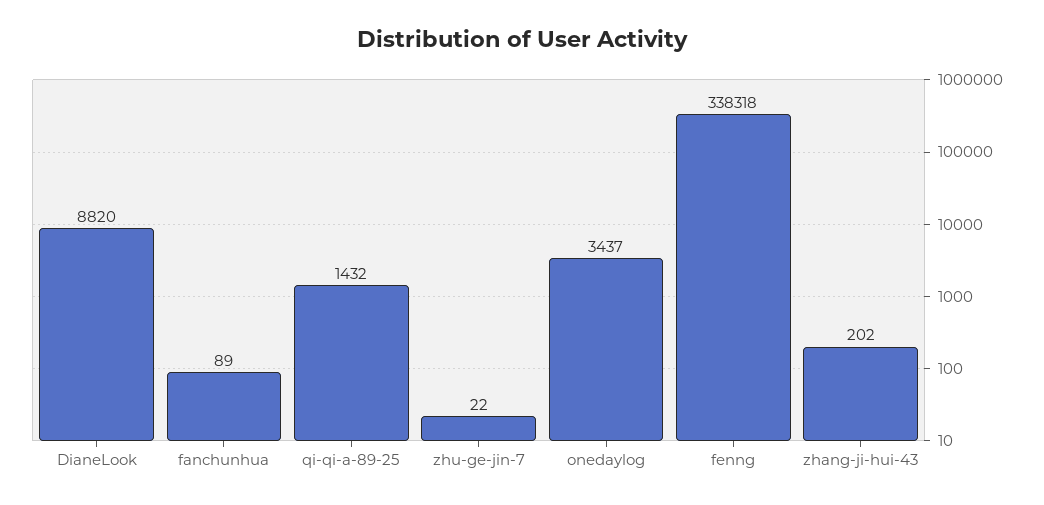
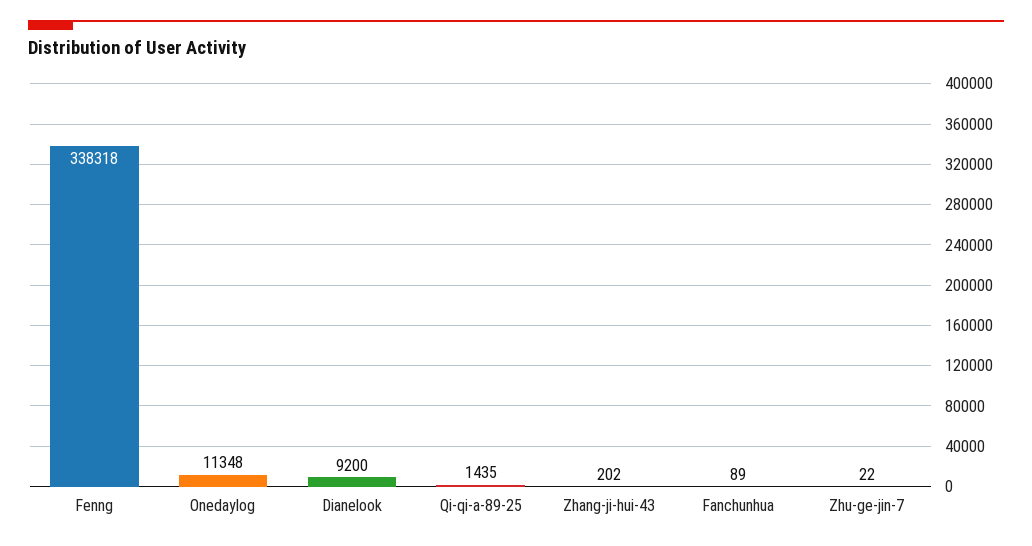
  {
-   "DianeLook": 8820,
+   "DianeLook": 9200,
    "fanchunhua": 89,
-   "qi-qi-a-89-25": 1432,
+   "qi-qi-a-89-25": 1435,
    "zhu-ge-jin-7": 22,
-   "onedaylog": 3437,
+   "onedaylog": 11348,
    "fenng": 338318,
    "zhang-ji-hui-43": 202
  }

